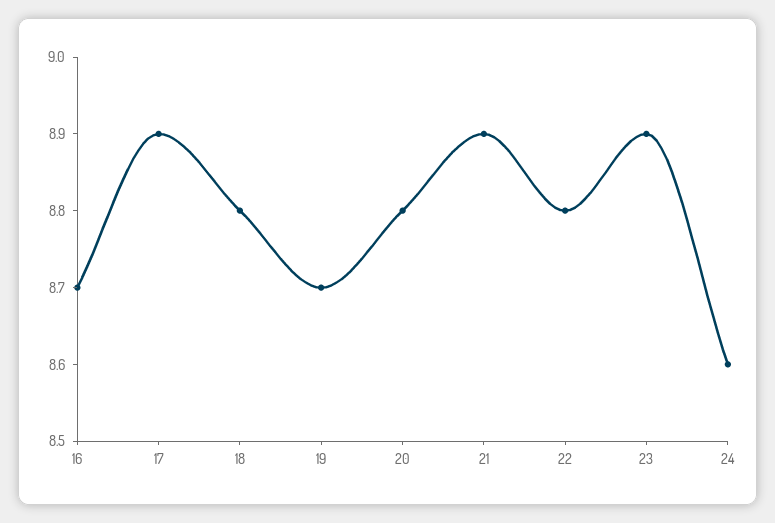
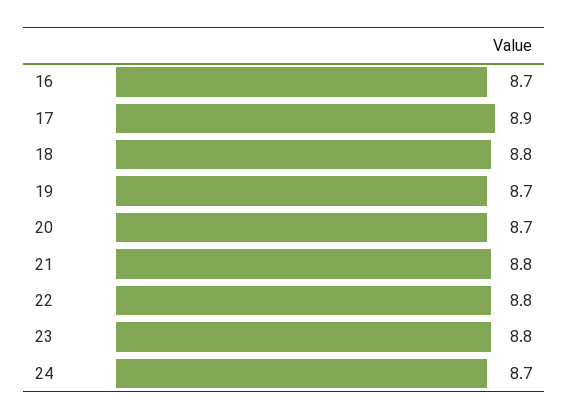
  {
    "16": 8.7,
    "17": 8.9,
    "18": 8.8,
    "19": 8.7,
-   "20": 8.8,
+   "20": 8.7,
-   "21": 8.9,
+   "21": 8.8,
    "22": 8.8,
-   "23": 8.9,
+   "23": 8.8,
-   "24": 8.6
+   "24": 8.7
  }

